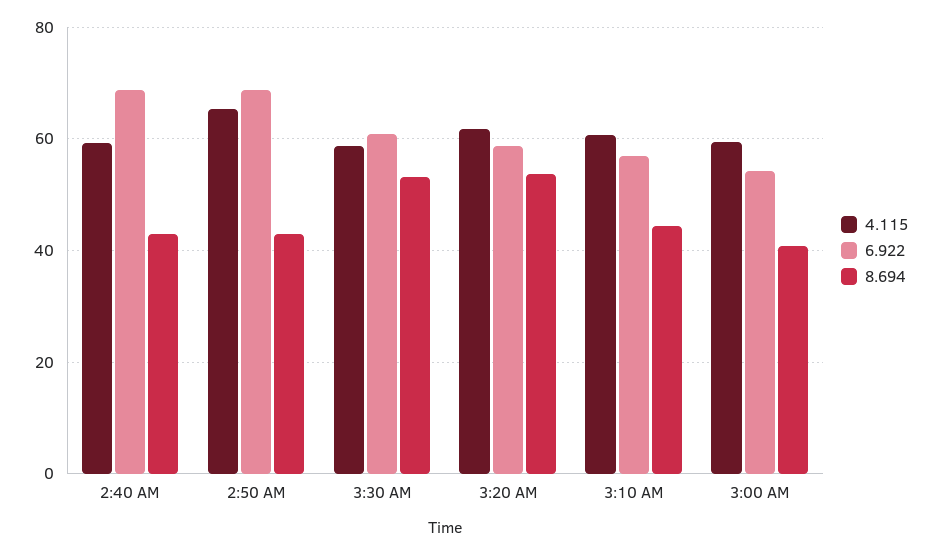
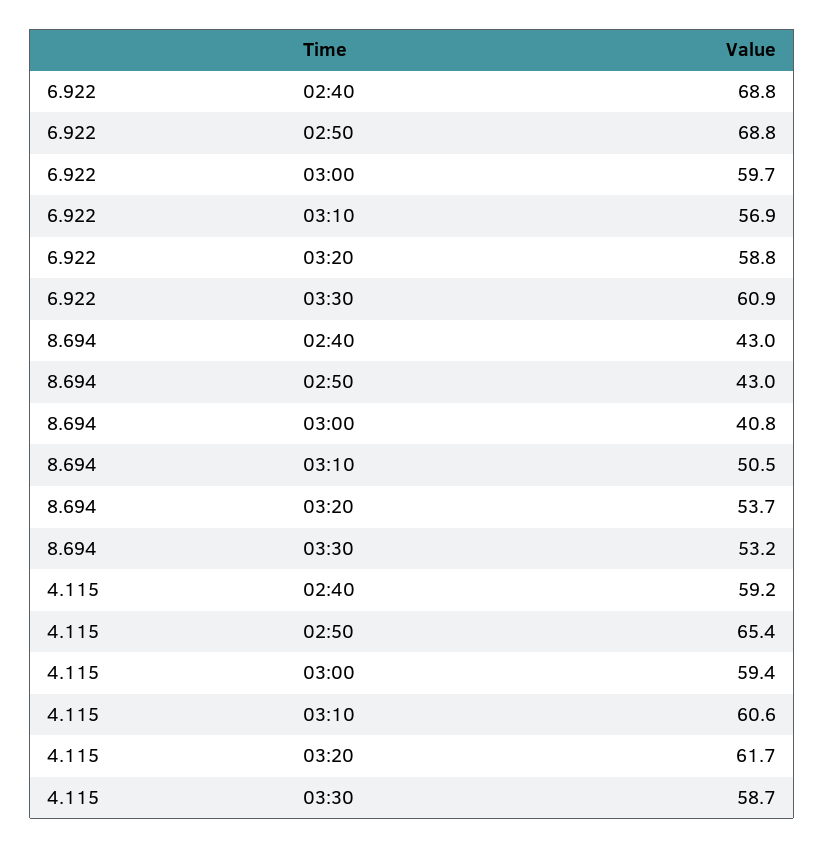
  {
    "4.115": {
      "2:40 AM": 59.2,
      "2:50 AM": 65.4,
      "3:30 AM": 58.7,
      "3:20 AM": 61.7,
      "3:10 AM": 60.6,
      "3:00 AM": 59.4
    },
    "6.922": {
      "2:40 AM": 68.8,
      "2:50 AM": 68.8,
      "3:30 AM": 60.9,
      "3:20 AM": 58.8,
      "3:10 AM": 56.9,
-     "3:00 AM": 54
+     "3:00 AM": 59.7
    },
    "8.694": {
      "2:40 AM": 43,
      "2:50 AM": 43,
      "3:30 AM": 53.2,
      "3:20 AM": 53.7,
-     "3:10 AM": 44,
+     "3:10 AM": 50.5,
      "3:00 AM": 40.8
    }
  }

